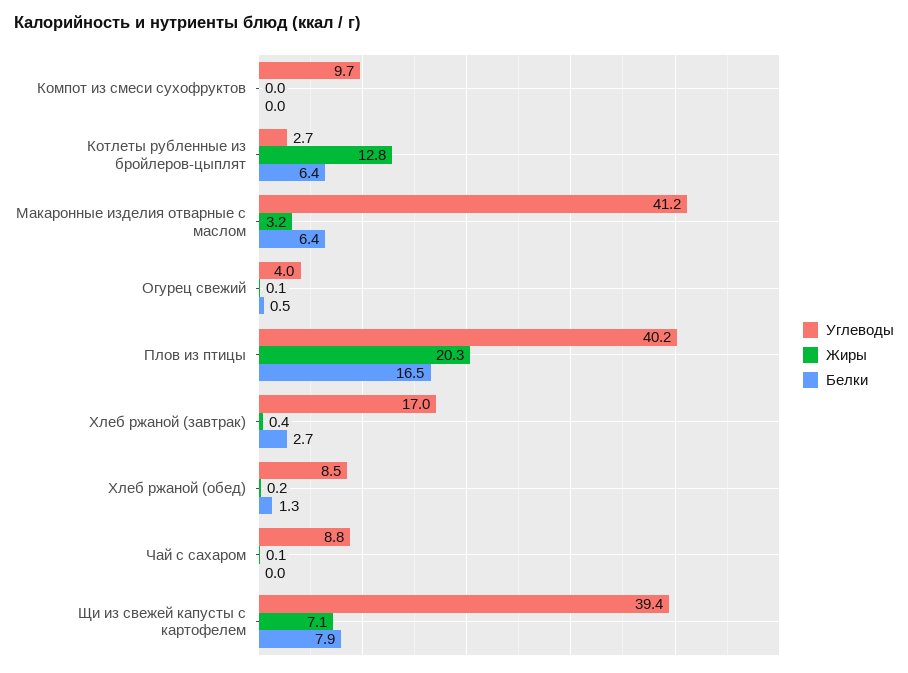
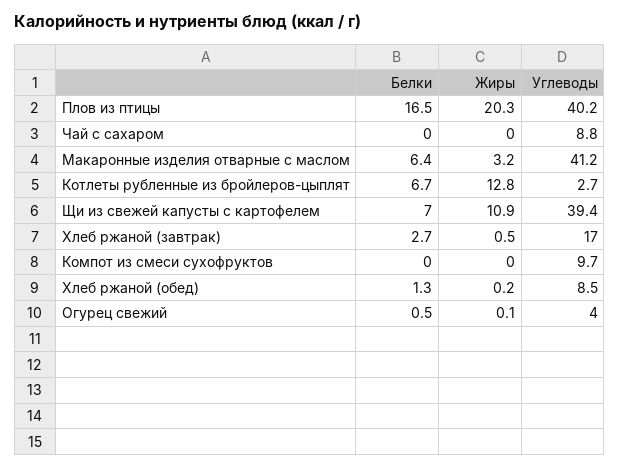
  {
    "Углеводы": {
      "Компот из смеси сухофруктов": 9.7,
      "Котлеты рубленные из бройлеров-цыплят": 2.7,
      "Макаронные изделия отварные с маслом": 41.2,
      "Огурец свежий": 4,
      "Плов из птицы": 40.2,
      "Хлеб ржаной (завтрак)": 17,
      "Хлеб ржаной (обед)": 8.5,
      "Чай с сахаром": 8.8,
      "Щи из свежей капусты с картофелем": 39.4
    },
    "Жиры": {
      "Компот из смеси сухофруктов": 0,
      "Котлеты рубленные из бройлеров-цыплят": 12.8,
      "Макаронные изделия отварные с маслом": 3.2,
      "Огурец свежий": 0.1,
      "Плов из птицы": 20.3,
-     "Хлеб ржаной (завтрак)": 0.4,
+     "Хлеб ржаной (завтрак)": 0.5,
      "Хлеб ржаной (обед)": 0.2,
-     "Чай с сахаром": 0.1,
+     "Чай с сахаром": 0,
-     "Щи из свежей капусты с картофелем": 7.1
+     "Щи из свежей капусты с картофелем": 10.9
    },
    "Белки": {
      "Компот из смеси сухофруктов": 0,
-     "Котлеты рубленные из бройлеров-цыплят": 6.4,
+     "Котлеты рубленные из бройлеров-цыплят": 6.7,
      "Макаронные изделия отварные с маслом": 6.4,
      "Огурец свежий": 0.5,
      "Плов из птицы": 16.5,
      "Хлеб ржаной (завтрак)": 2.7,
      "Хлеб ржаной (обед)": 1.3,
      "Чай с сахаром": 0,
-     "Щи из свежей капусты с картофелем": 7.9
+     "Щи из свежей капусты с картофелем": 7
    }
  }

